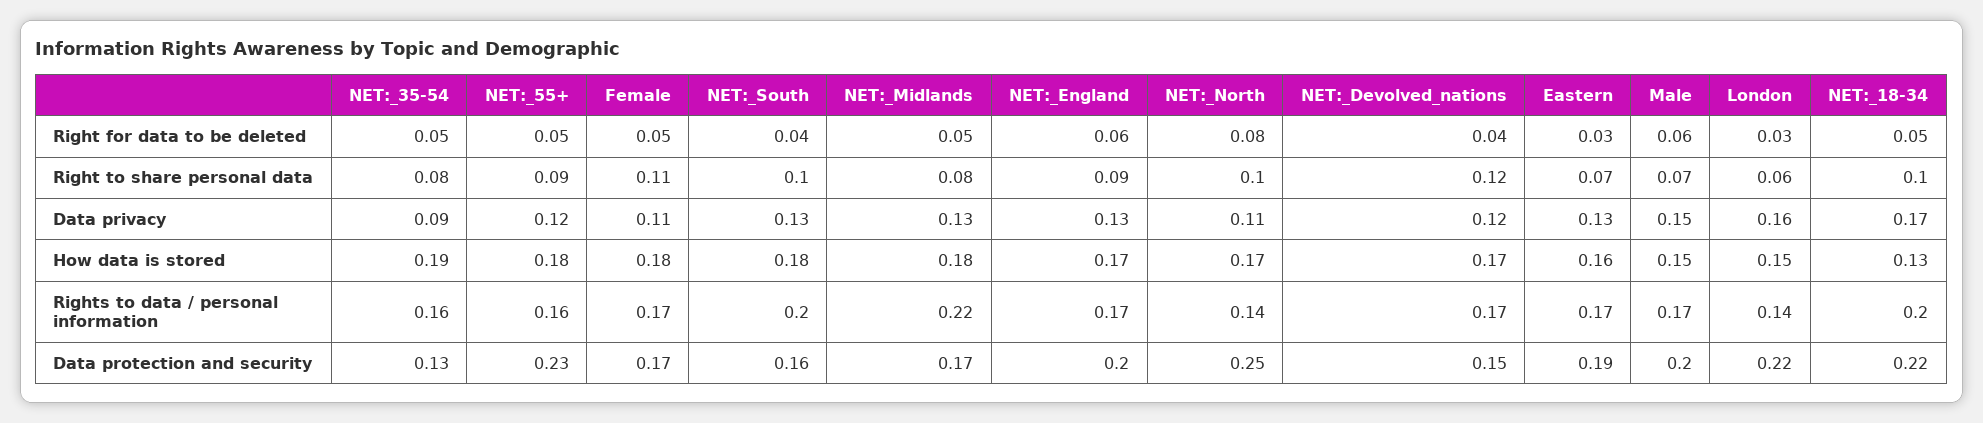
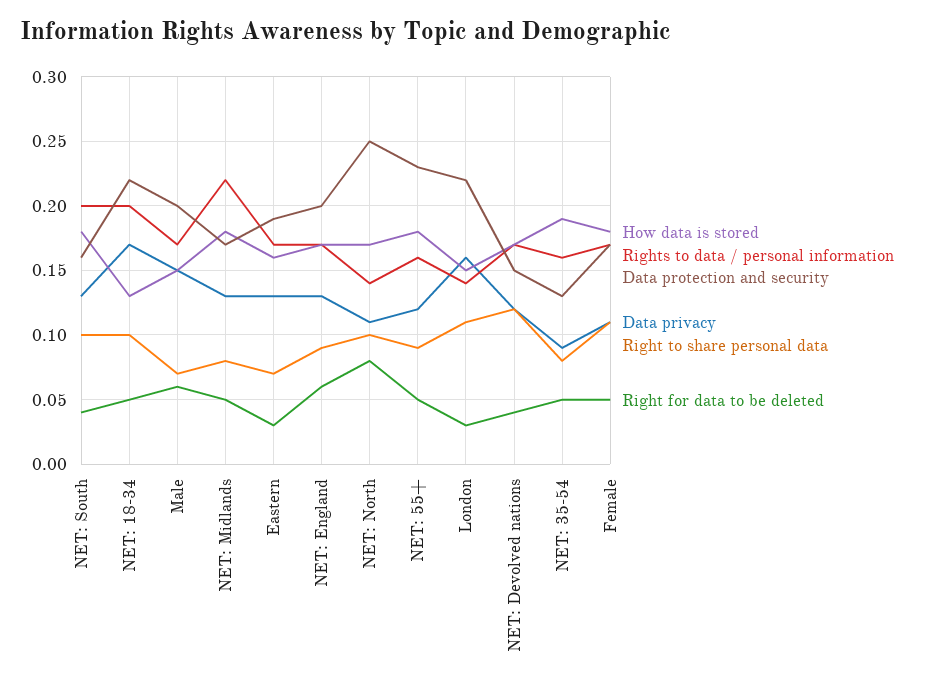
  {
    "Right for data to be deleted": {
      "NET:_35-54": 0.05,
      "NET:_55+": 0.05,
      "Female": 0.05,
      "NET:_South": 0.04,
      "NET:_Midlands": 0.05,
      "NET:_England": 0.06,
      "NET:_North": 0.08,
      "NET:_Devolved_nations": 0.04,
      "Eastern": 0.03,
      "Male": 0.06,
      "London": 0.03,
      "NET:_18-34": 0.05
    },
    "Right to share personal data": {
      "NET:_35-54": 0.08,
      "NET:_55+": 0.09,
      "Female": 0.11,
      "NET:_South": 0.1,
      "NET:_Midlands": 0.08,
      "NET:_England": 0.09,
      "NET:_North": 0.1,
      "NET:_Devolved_nations": 0.12,
      "Eastern": 0.07,
      "Male": 0.07,
-     "London": 0.06,
+     "London": 0.11,
      "NET:_18-34": 0.1
    },
    "Data privacy": {
      "NET:_35-54": 0.09,
      "NET:_55+": 0.12,
      "Female": 0.11,
      "NET:_South": 0.13,
      "NET:_Midlands": 0.13,
      "NET:_England": 0.13,
      "NET:_North": 0.11,
      "NET:_Devolved_nations": 0.12,
      "Eastern": 0.13,
      "Male": 0.15,
      "London": 0.16,
      "NET:_18-34": 0.17
    },
    "How data is stored": {
      "NET:_35-54": 0.19,
      "NET:_55+": 0.18,
      "Female": 0.18,
      "NET:_South": 0.18,
      "NET:_Midlands": 0.18,
      "NET:_England": 0.17,
      "NET:_North": 0.17,
      "NET:_Devolved_nations": 0.17,
      "Eastern": 0.16,
      "Male": 0.15,
      "London": 0.15,
      "NET:_18-34": 0.13
    },
    "Rights to data / personal information": {
      "NET:_35-54": 0.16,
      "NET:_55+": 0.16,
      "Female": 0.17,
      "NET:_South": 0.2,
      "NET:_Midlands": 0.22,
      "NET:_England": 0.17,
      "NET:_North": 0.14,
      "NET:_Devolved_nations": 0.17,
      "Eastern": 0.17,
      "Male": 0.17,
      "London": 0.14,
      "NET:_18-34": 0.2
    },
    "Data protection and security": {
      "NET:_35-54": 0.13,
      "NET:_55+": 0.23,
      "Female": 0.17,
      "NET:_South": 0.16,
      "NET:_Midlands": 0.17,
      "NET:_England": 0.2,
      "NET:_North": 0.25,
      "NET:_Devolved_nations": 0.15,
      "Eastern": 0.19,
      "Male": 0.2,
      "London": 0.22,
      "NET:_18-34": 0.22
    }
  }

